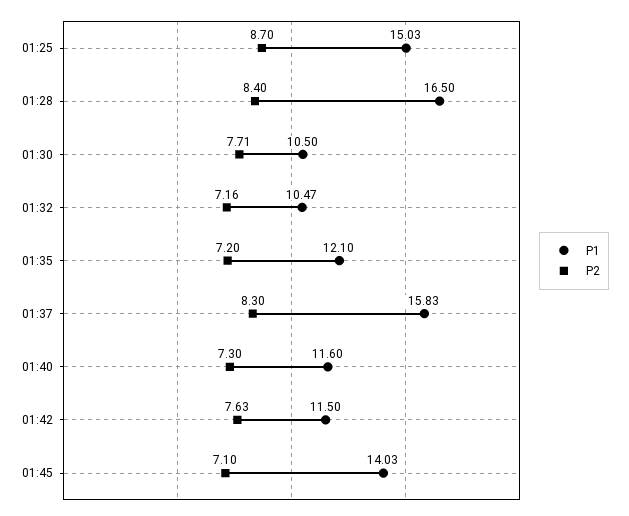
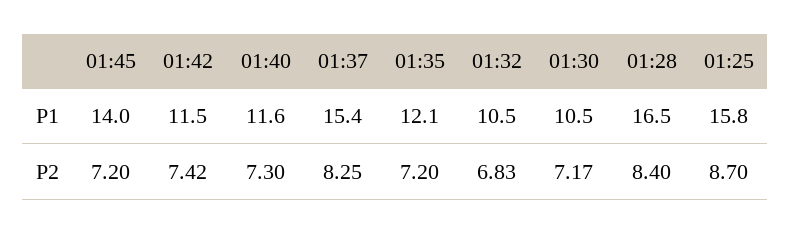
  {
    "P1": {
-     "01:25": 15.03,
+     "01:25": 15.8,
      "01:28": 16.5,
      "01:30": 10.5,
      "01:32": 10.47,
      "01:35": 12.1,
-     "01:37": 15.83,
+     "01:37": 15.4,
      "01:40": 11.6,
      "01:42": 11.5,
      "01:45": 14.03
    },
    "P2": {
      "01:25": 8.7,
      "01:28": 8.4,
-     "01:30": 7.71,
+     "01:30": 7.17,
-     "01:32": 7.16,
+     "01:32": 6.83,
      "01:35": 7.2,
-     "01:37": 8.3,
+     "01:37": 8.25,
      "01:40": 7.3,
-     "01:42": 7.63,
+     "01:42": 7.42,
-     "01:45": 7.1
+     "01:45": 7.2
    }
  }

